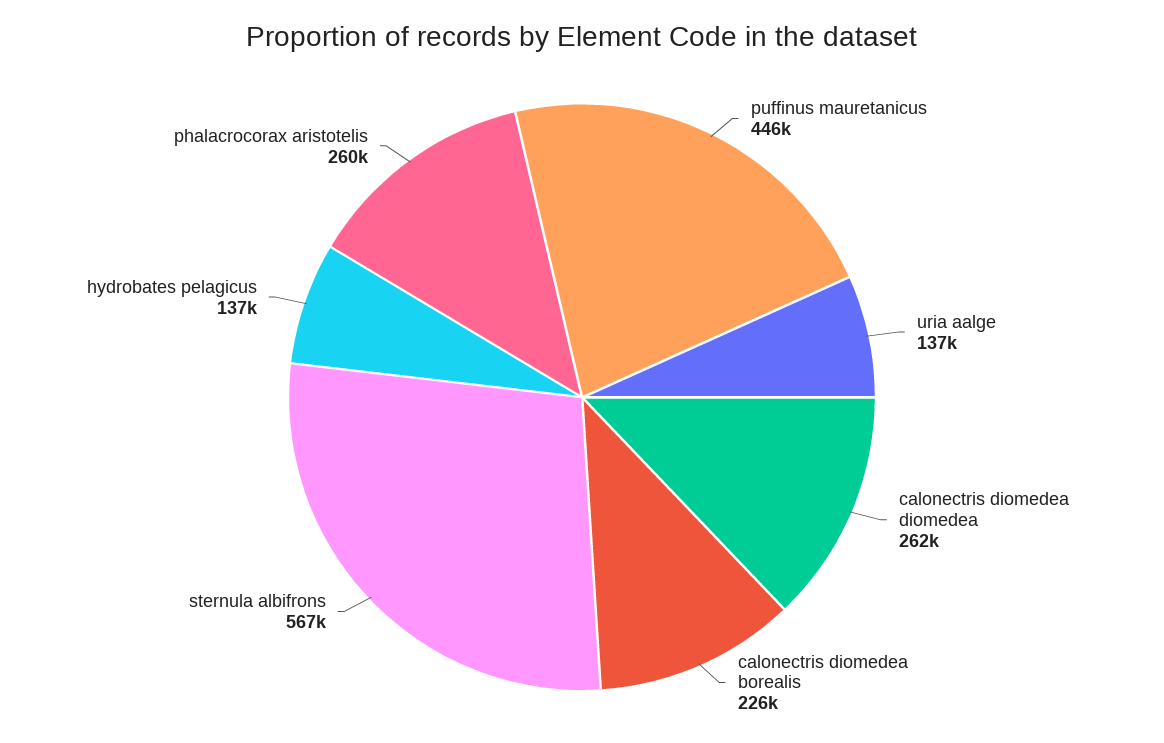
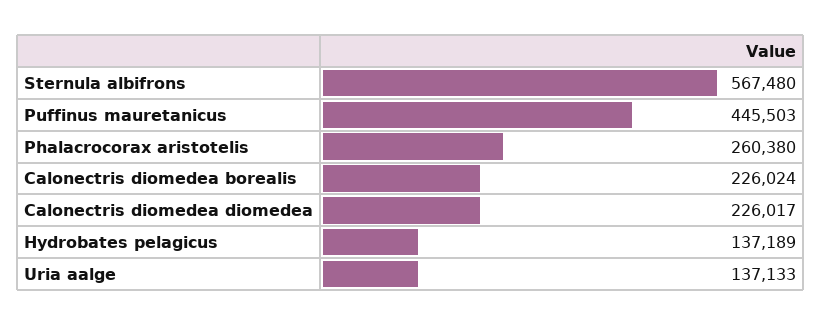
  {
    "puffinus mauretanicus": 445503,
    "uria aalge": 137133,
-   "calonectris diomedea diomedea": 262000,
+   "calonectris diomedea diomedea": 226017,
    "calonectris diomedea borealis": 226024,
    "sternula albifrons": 567480,
    "hydrobates pelagicus": 137189,
    "phalacrocorax aristotelis": 260380
  }

